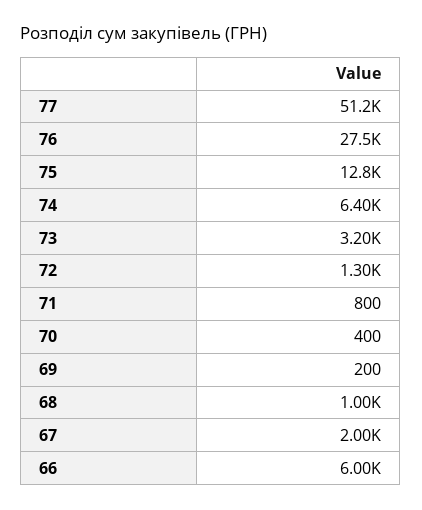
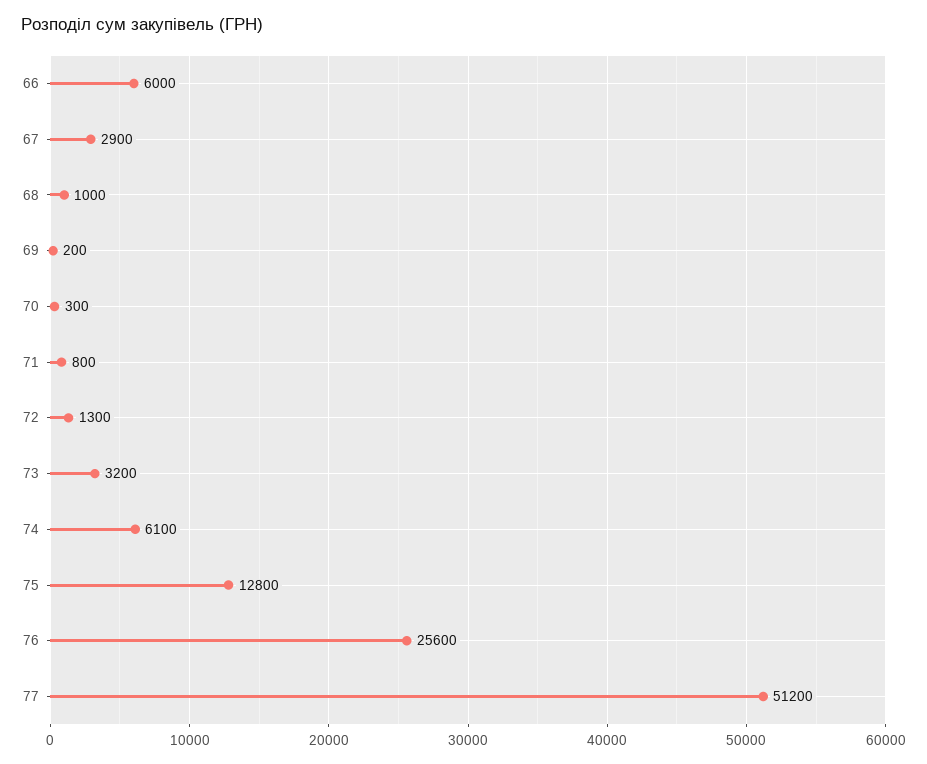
  {
    "77": 51200,
-   "76": 27500,
+   "76": 25600,
    "75": 12800,
-   "74": 6400,
+   "74": 6100,
    "73": 3200,
    "72": 1300,
    "71": 800,
-   "70": 400,
+   "70": 300,
    "69": 200,
    "68": 1000,
-   "67": 2000,
+   "67": 2900,
    "66": 6000
  }

